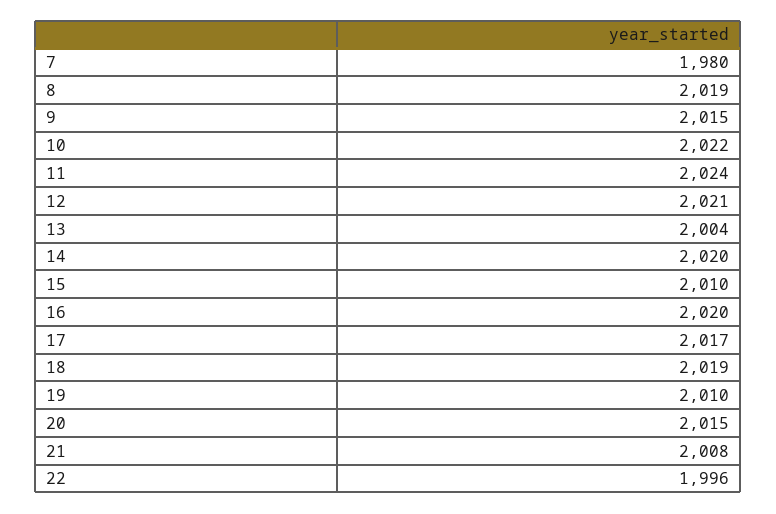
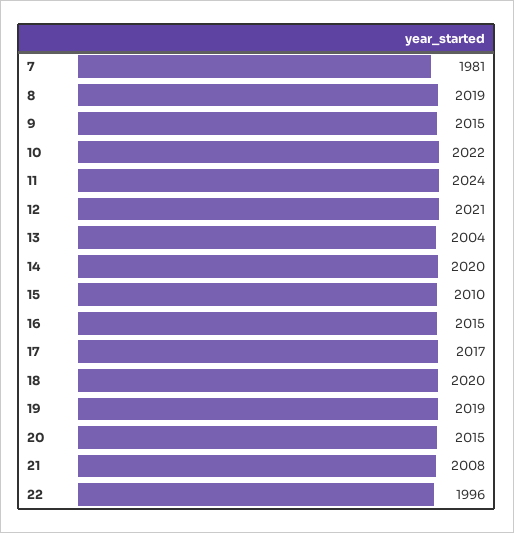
  {
-   "7": 1980,
+   "7": 1981,
    "8": 2019,
    "9": 2015,
    "10": 2022,
    "11": 2024,
    "12": 2021,
    "13": 2004,
    "14": 2020,
    "15": 2010,
-   "16": 2020,
+   "16": 2015,
    "17": 2017,
-   "18": 2019,
+   "18": 2020,
-   "19": 2010,
+   "19": 2019,
    "20": 2015,
    "21": 2008,
    "22": 1996
  }

